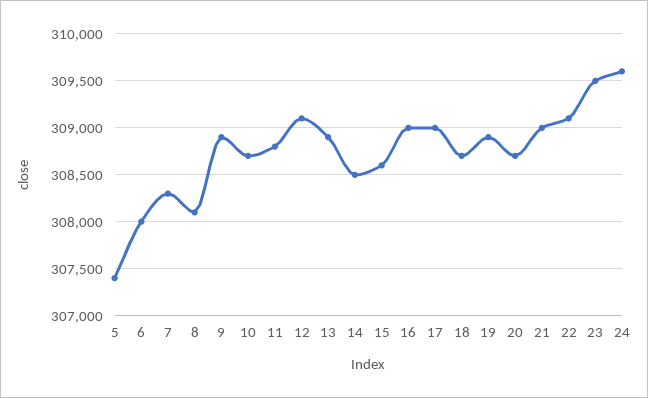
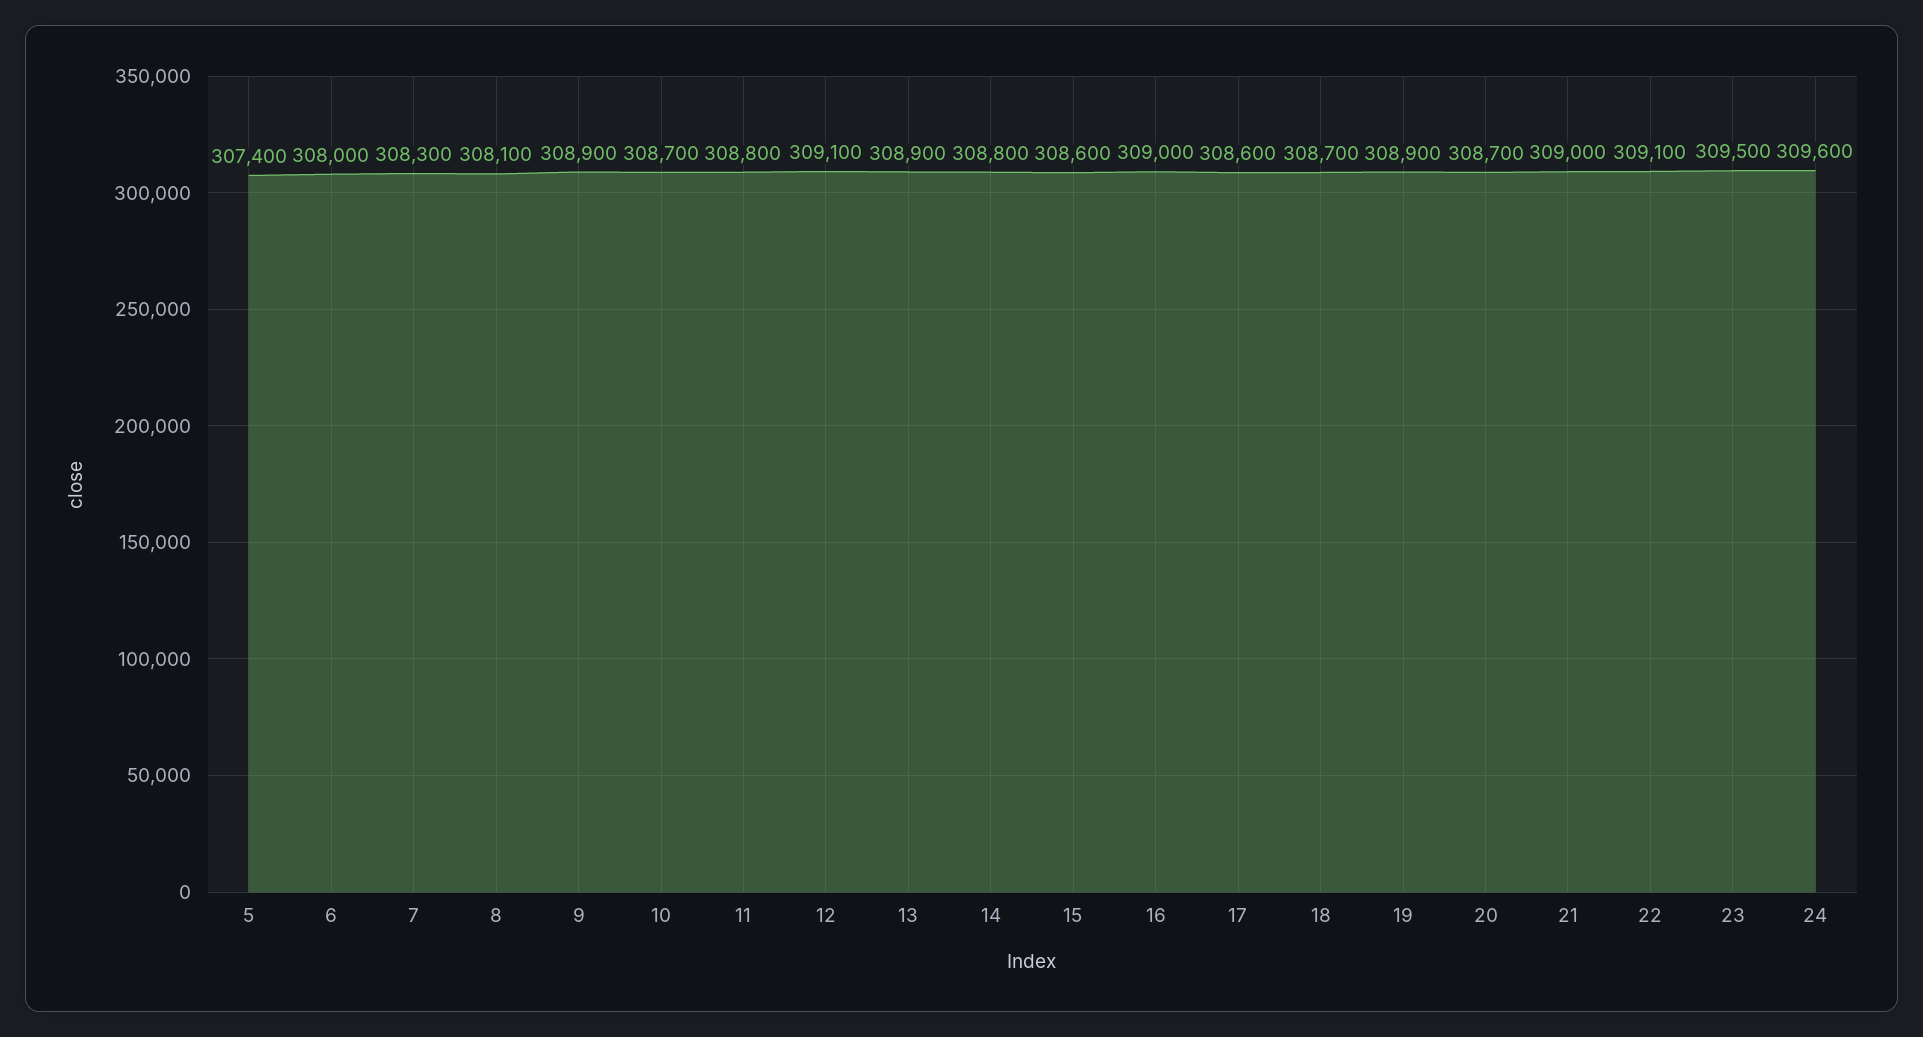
  {
    "5": 307400,
    "6": 308000,
    "7": 308300,
    "8": 308100,
    "9": 308900,
    "10": 308700,
    "11": 308800,
    "12": 309100,
    "13": 308900,
-   "14": 308500,
+   "14": 308800,
    "15": 308600,
    "16": 309000,
-   "17": 309000,
+   "17": 308600,
    "18": 308700,
    "19": 308900,
    "20": 308700,
    "21": 309000,
    "22": 309100,
    "23": 309500,
    "24": 309600
  }

